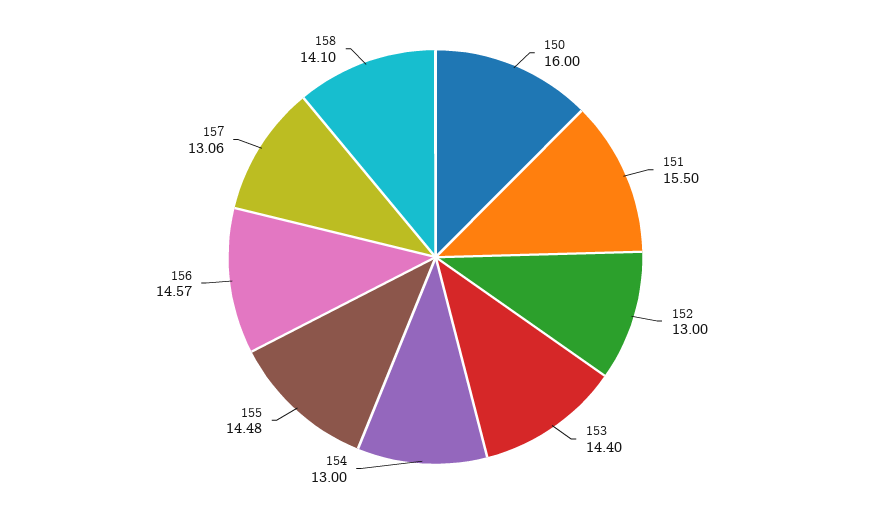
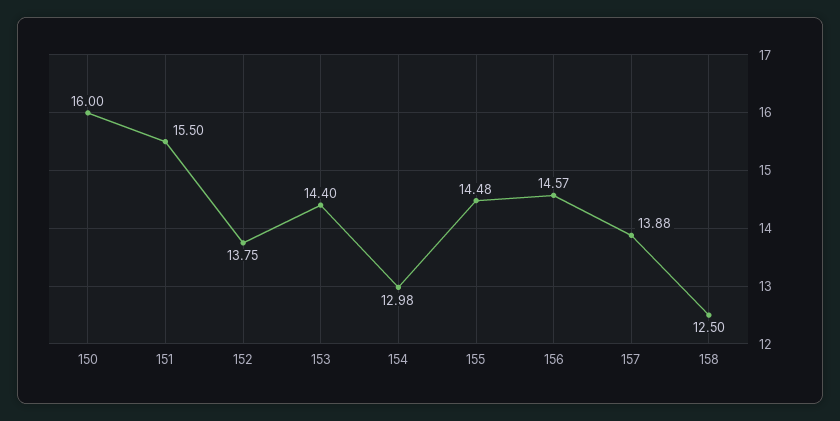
  {
    "150": 16,
    "151": 15.5,
-   "152": 13,
+   "152": 13.75,
    "153": 14.4,
-   "154": 13,
+   "154": 12.98,
    "155": 14.48,
    "156": 14.57,
-   "157": 13.06,
+   "157": 13.88,
-   "158": 14.1
+   "158": 12.5
  }

